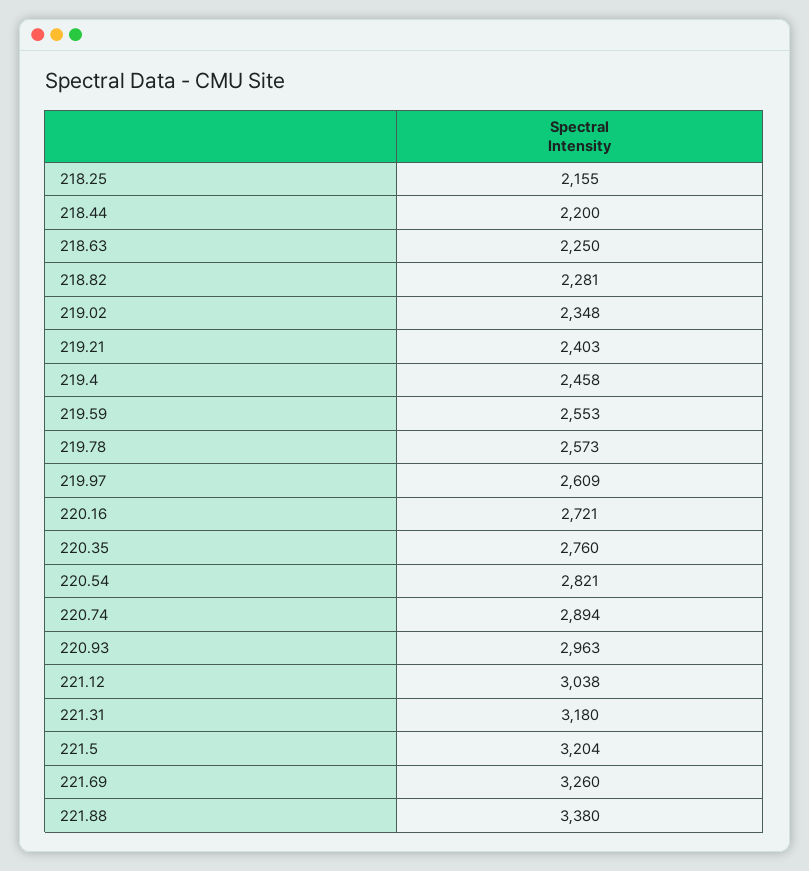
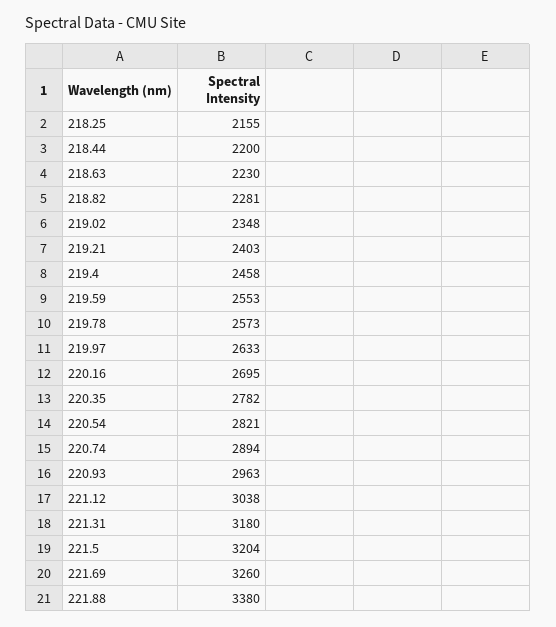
  {
    "218.25": 2155,
    "218.44": 2200,
-   "218.63": 2250,
+   "218.63": 2230,
    "218.82": 2281,
    "219.02": 2348,
    "219.21": 2403,
    "219.4": 2458,
    "219.59": 2553,
    "219.78": 2573,
-   "219.97": 2609,
+   "219.97": 2633,
-   "220.16": 2721,
+   "220.16": 2695,
-   "220.35": 2760,
+   "220.35": 2782,
    "220.54": 2821,
    "220.74": 2894,
    "220.93": 2963,
    "221.12": 3038,
    "221.31": 3180,
    "221.5": 3204,
    "221.69": 3260,
    "221.88": 3380
  }

